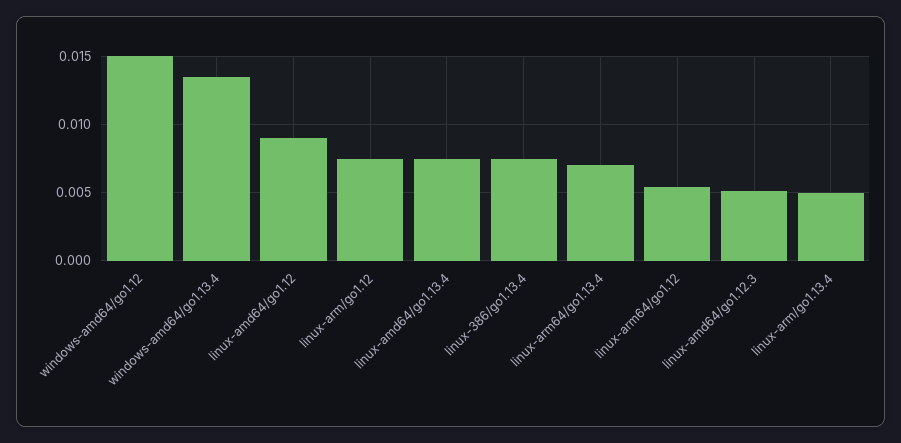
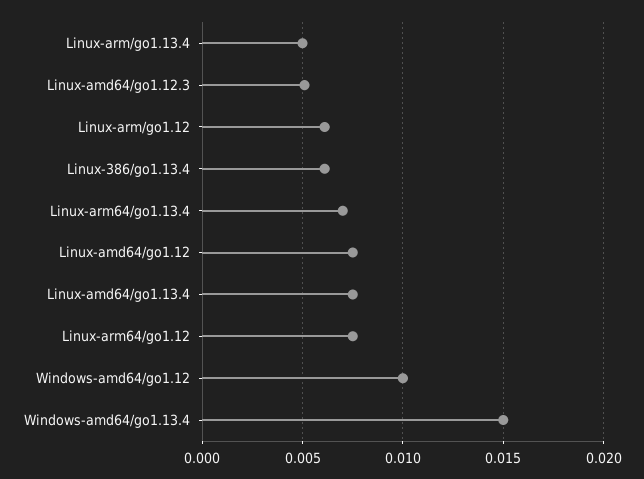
  {
-   "windows-amd64/go1.12": 0.015,
+   "windows-amd64/go1.12": 0.01,
-   "windows-amd64/go1.13.4": 0.0135,
+   "windows-amd64/go1.13.4": 0.015,
-   "linux-amd64/go1.12": 0.009,
+   "linux-amd64/go1.12": 0.0075,
-   "linux-arm/go1.12": 0.0075,
+   "linux-arm/go1.12": 0.006,
    "linux-amd64/go1.13.4": 0.0075,
-   "linux-386/go1.13.4": 0.0075,
+   "linux-386/go1.13.4": 0.006,
    "linux-arm64/go1.13.4": 0.007,
-   "linux-arm64/go1.12": 0.0055,
+   "linux-arm64/go1.12": 0.0075,
    "linux-amd64/go1.12.3": 0.005,
    "linux-arm/go1.13.4": 0.005
  }

